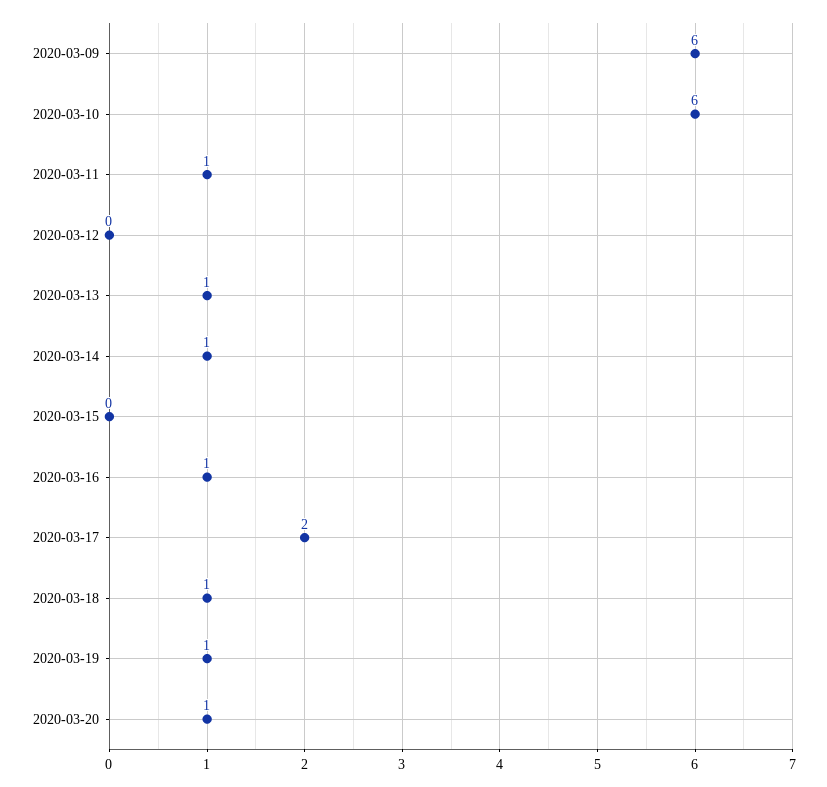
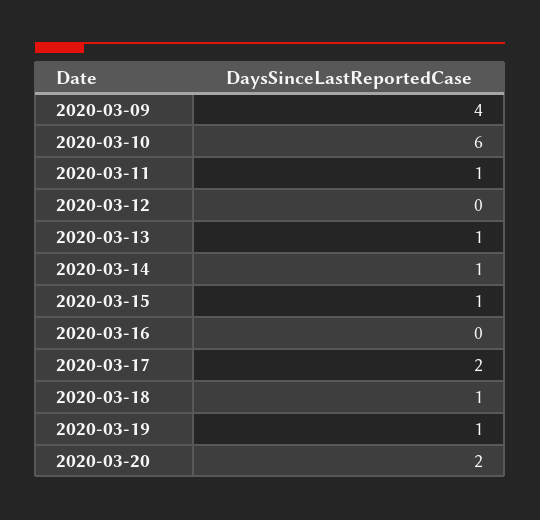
  {
-   "2020-03-09": 6,
+   "2020-03-09": 4,
    "2020-03-10": 6,
    "2020-03-11": 1,
    "2020-03-12": 0,
    "2020-03-13": 1,
    "2020-03-14": 1,
-   "2020-03-15": 0,
+   "2020-03-15": 1,
-   "2020-03-16": 1,
+   "2020-03-16": 0,
    "2020-03-17": 2,
    "2020-03-18": 1,
    "2020-03-19": 1,
-   "2020-03-20": 1
+   "2020-03-20": 2
  }

